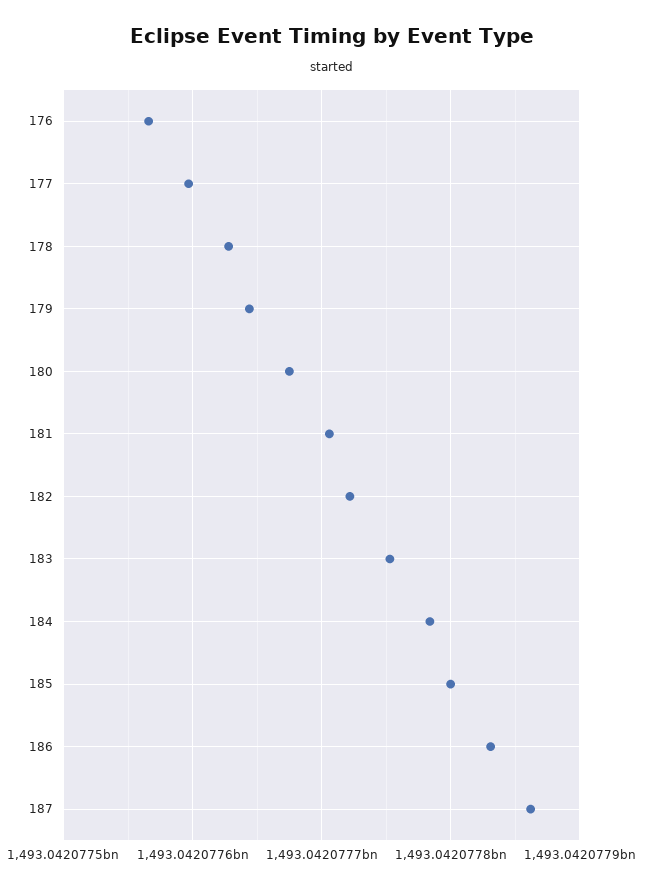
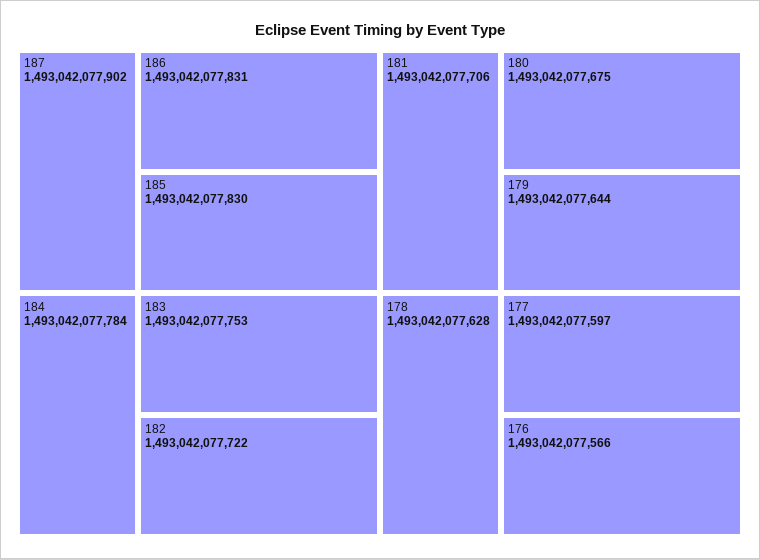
  {
    "176": 1493042077566,
    "177": 1493042077597,
    "178": 1493042077628,
    "179": 1493042077644,
    "180": 1493042077675,
    "181": 1493042077706,
    "182": 1493042077722,
    "183": 1493042077753,
    "184": 1493042077784,
-   "185": 1493042077800,
+   "185": 1493042077830,
    "186": 1493042077831,
-   "187": 1493042077860
+   "187": 1493042077902
  }

